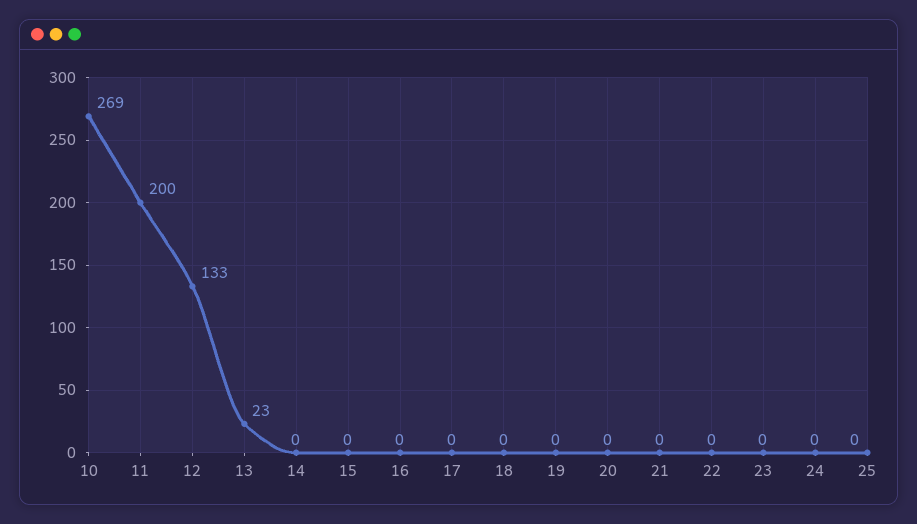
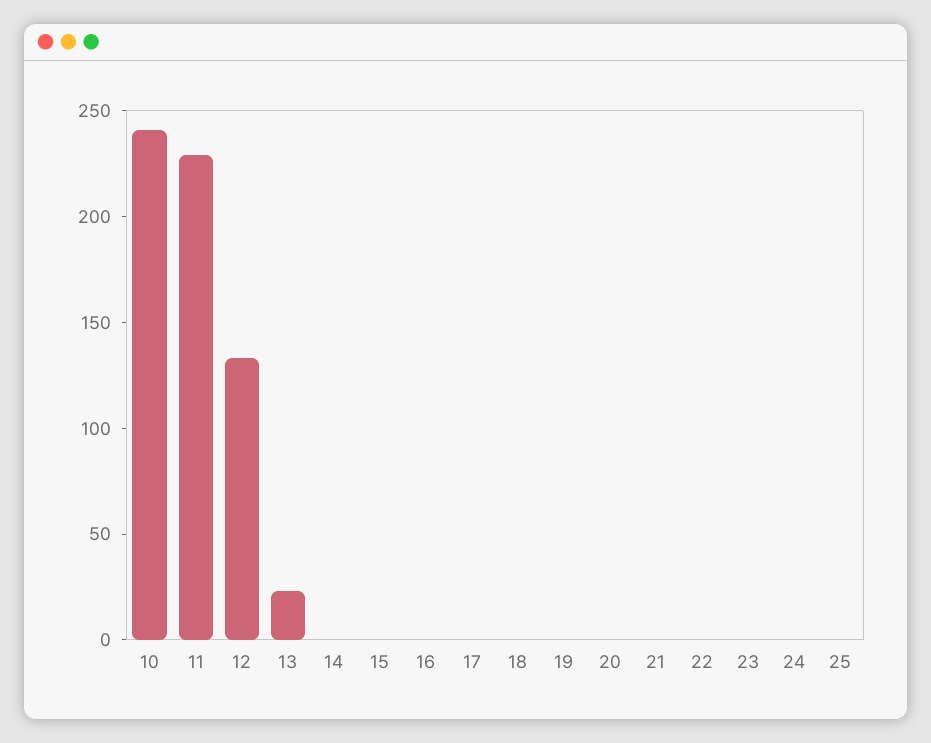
  {
-   "10": 269,
+   "10": 240,
-   "11": 200,
+   "11": 230,
    "12": 133,
    "13": 23,
    "14": 0,
    "15": 0,
    "16": 0,
    "17": 0,
    "18": 0,
    "19": 0,
    "20": 0,
    "21": 0,
    "22": 0,
    "23": 0,
    "24": 0,
    "25": 0
  }

